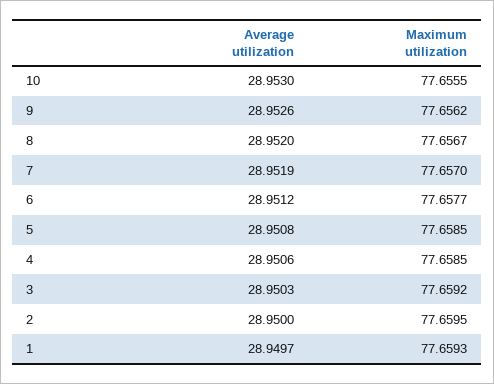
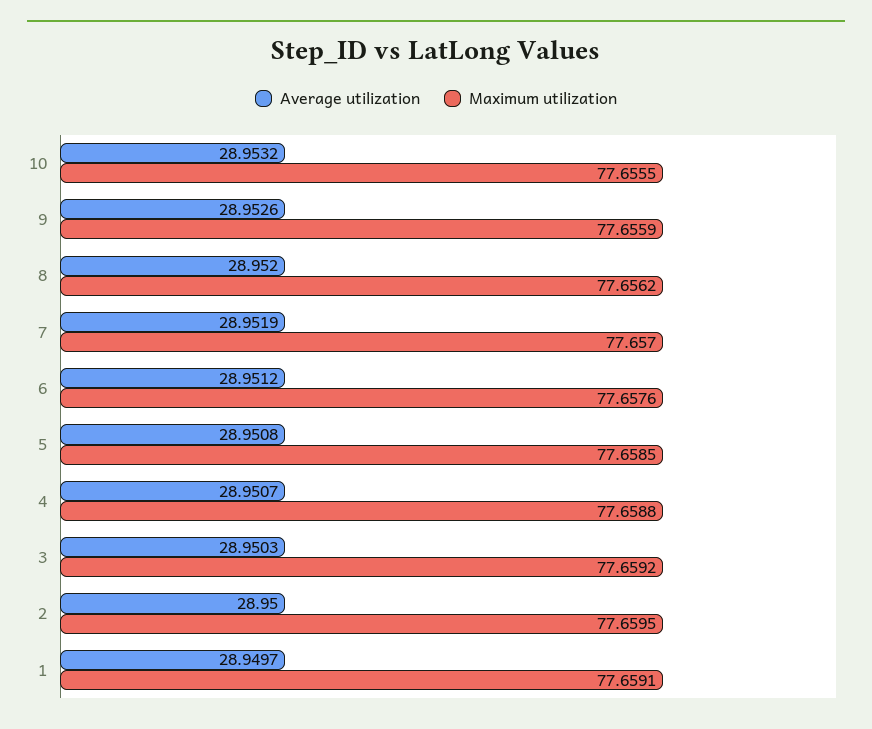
  {
    "Average utilization": {
-     "10": 28.953,
+     "10": 28.9532,
      "9": 28.9526,
      "8": 28.952,
      "7": 28.9519,
      "6": 28.9512,
      "5": 28.9508,
-     "4": 28.9506,
+     "4": 28.9507,
      "3": 28.9503,
      "2": 28.95,
      "1": 28.9497
    },
    "Maximum utilization": {
      "10": 77.6555,
-     "9": 77.6562,
+     "9": 77.6559,
-     "8": 77.6567,
+     "8": 77.6562,
      "7": 77.657,
-     "6": 77.6577,
+     "6": 77.6576,
      "5": 77.6585,
-     "4": 77.6585,
+     "4": 77.6588,
      "3": 77.6592,
      "2": 77.6595,
-     "1": 77.6593
+     "1": 77.6591
    }
  }

